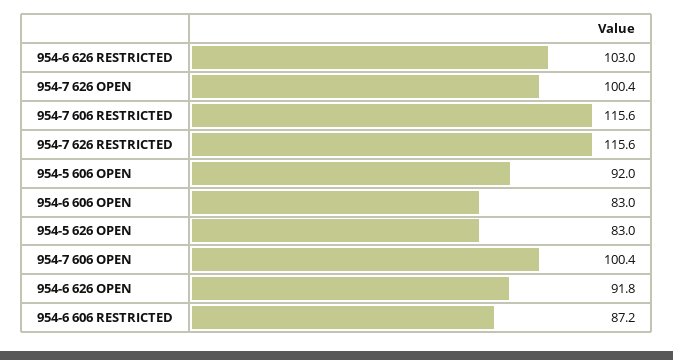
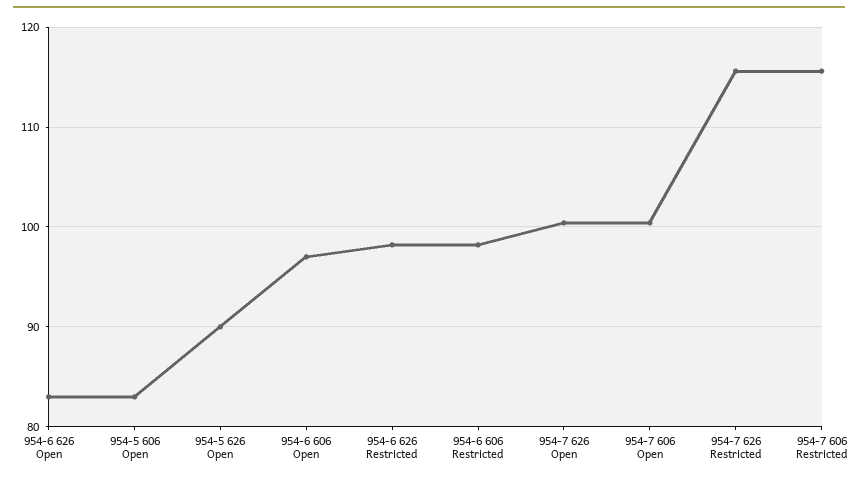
  {
-   "954-6 626 RESTRICTED": 103,
+   "954-6 626 RESTRICTED": 98,
    "954-7 626 OPEN": 100.4,
    "954-7 606 RESTRICTED": 115.6,
    "954-7 626 RESTRICTED": 115.6,
-   "954-5 606 OPEN": 92,
+   "954-5 606 OPEN": 83,
-   "954-6 606 OPEN": 83,
+   "954-6 606 OPEN": 97,
-   "954-5 626 OPEN": 83,
+   "954-5 626 OPEN": 90,
    "954-7 606 OPEN": 100.4,
-   "954-6 626 OPEN": 91.8,
+   "954-6 626 OPEN": 83,
-   "954-6 606 RESTRICTED": 87.2
+   "954-6 606 RESTRICTED": 98
  }

